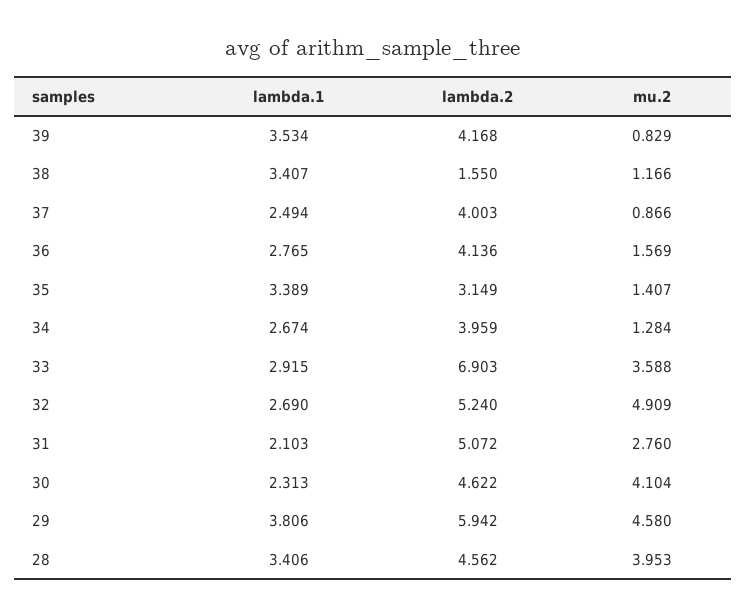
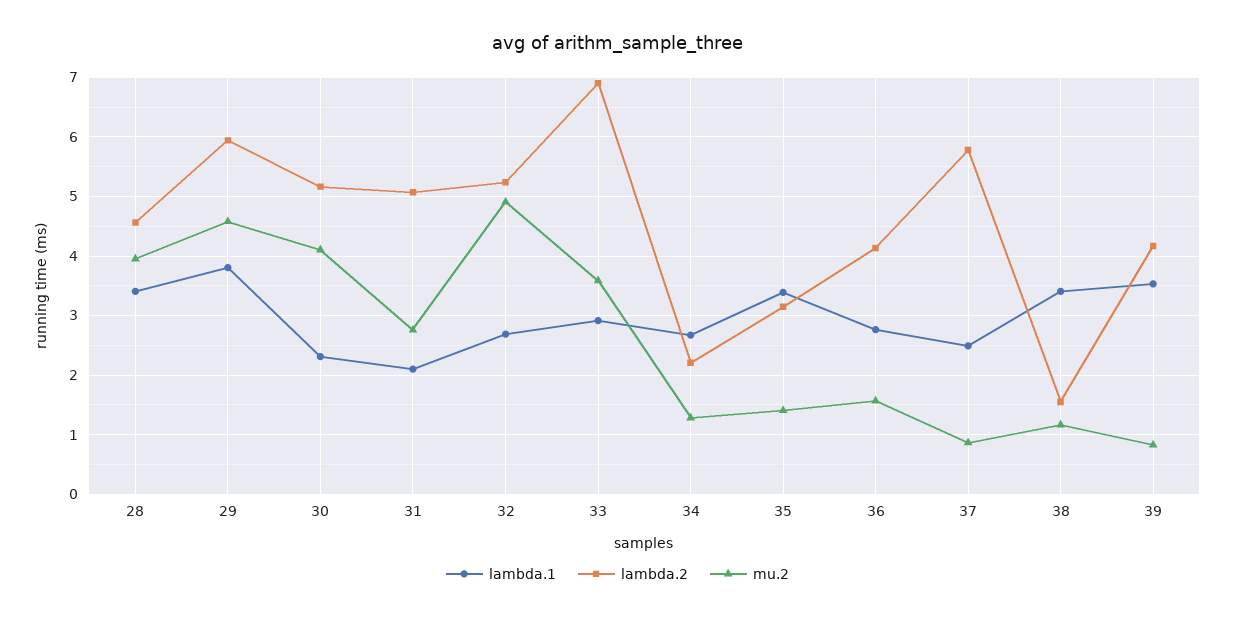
  {
    "lambda.1": {
      "39": 3.534,
      "38": 3.407,
      "37": 2.494,
      "36": 2.765,
      "35": 3.389,
      "34": 2.674,
      "33": 2.915,
      "32": 2.69,
      "31": 2.103,
      "30": 2.313,
      "29": 3.806,
      "28": 3.406
    },
    "lambda.2": {
      "39": 4.168,
      "38": 1.55,
-     "37": 4.003,
+     "37": 5.8,
      "36": 4.136,
      "35": 3.149,
-     "34": 3.959,
+     "34": 2.2,
      "33": 6.903,
      "32": 5.24,
      "31": 5.072,
-     "30": 4.622,
+     "30": 5.2,
      "29": 5.942,
      "28": 4.562
    },
    "mu.2": {
      "39": 0.829,
      "38": 1.166,
      "37": 0.866,
      "36": 1.569,
      "35": 1.407,
      "34": 1.284,
      "33": 3.588,
      "32": 4.909,
      "31": 2.76,
      "30": 4.104,
      "29": 4.58,
      "28": 3.953
    }
  }

